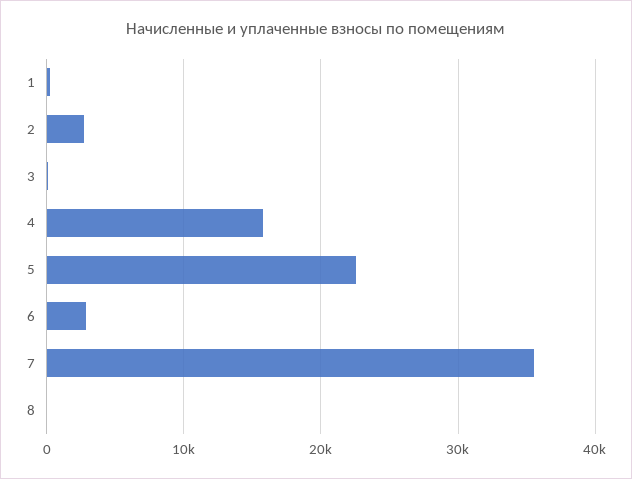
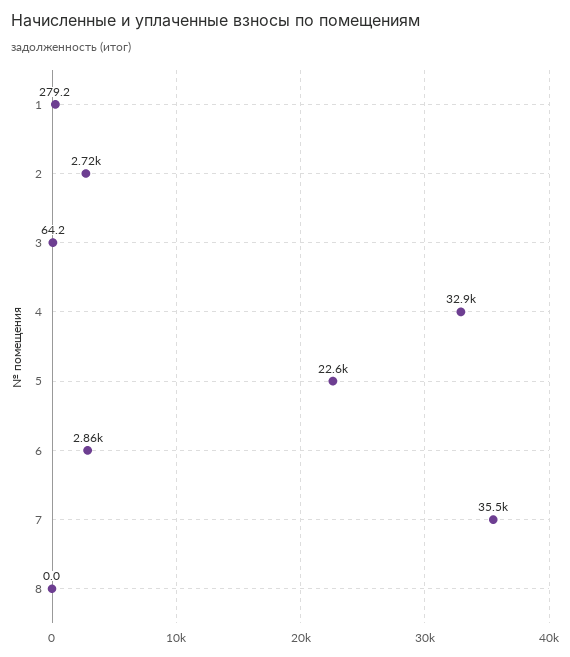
  {
    "1": 279.2,
    "2": 2720,
    "3": 64.2,
-   "4": 16000,
+   "4": 32900,
    "5": 22600,
    "6": 2860,
    "7": 35500,
    "8": 0
  }

